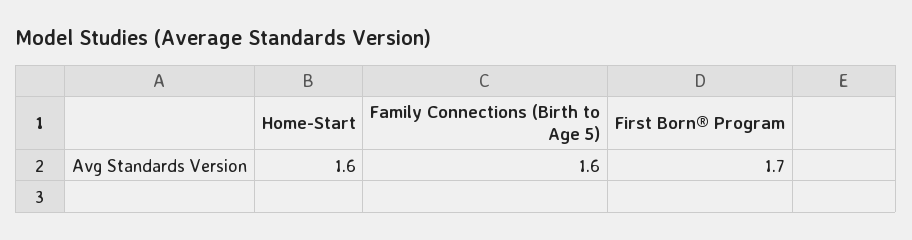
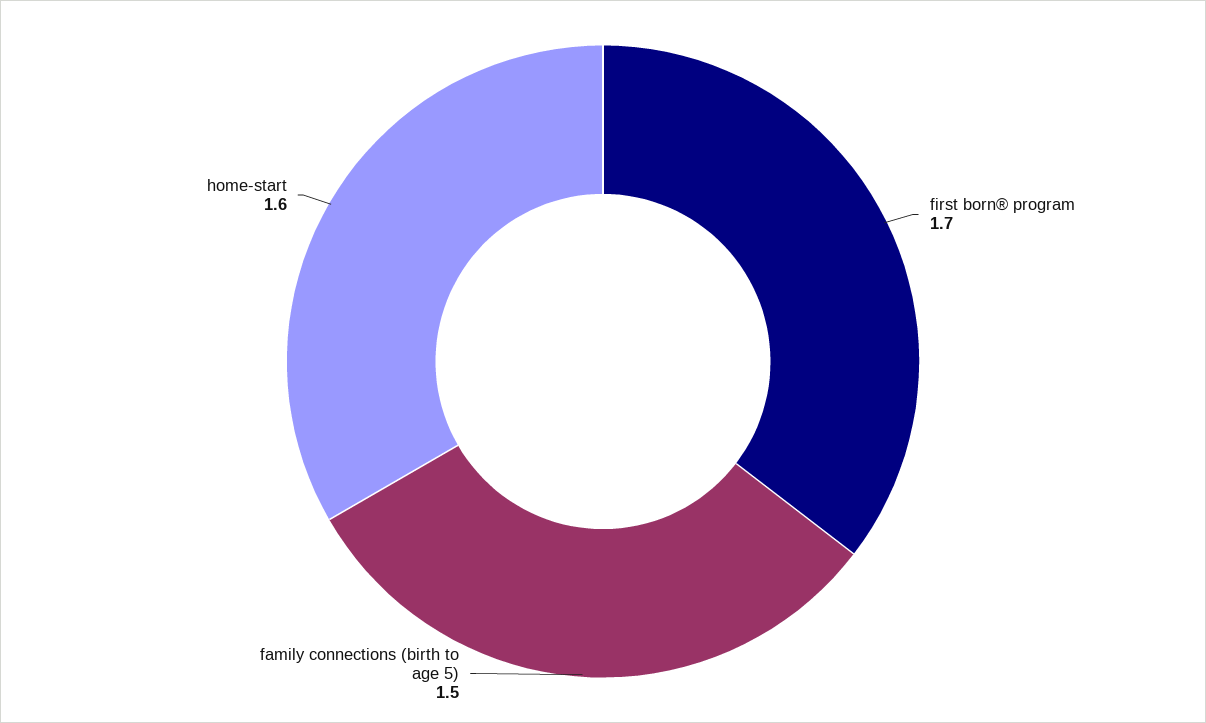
  {
    "Home-Start": 1.6,
-   "Family Connections (Birth to Age 5)": 1.6,
+   "Family Connections (Birth to Age 5)": 1.5,
    "First Born® Program": 1.7
  }

